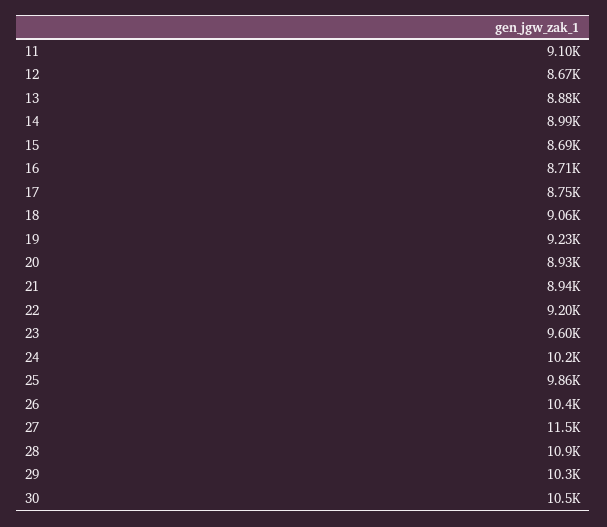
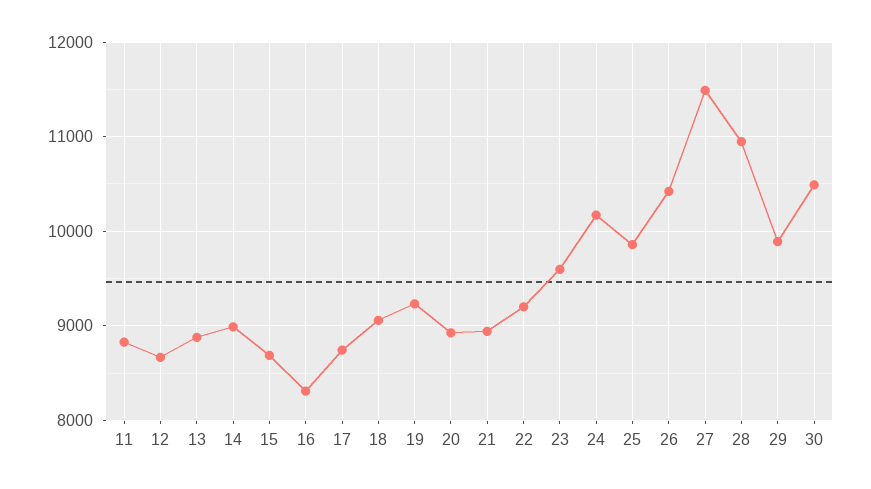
  {
-   "11": 9100,
+   "11": 8800,
    "12": 8670,
    "13": 8880,
    "14": 8990,
    "15": 8690,
-   "16": 8710,
+   "16": 8300,
    "17": 8750,
    "18": 9060,
    "19": 9230,
    "20": 8930,
    "21": 8940,
    "22": 9200,
    "23": 9600,
    "24": 10200,
    "25": 9860,
    "26": 10400,
    "27": 11500,
    "28": 10900,
-   "29": 10300,
+   "29": 9900,
    "30": 10500
  }

